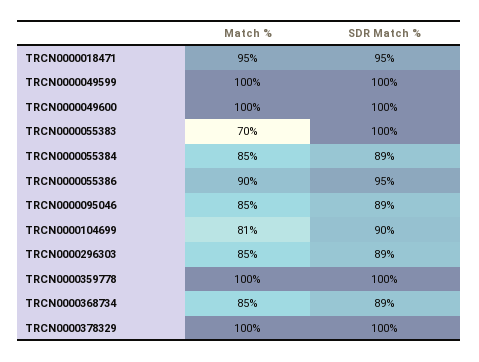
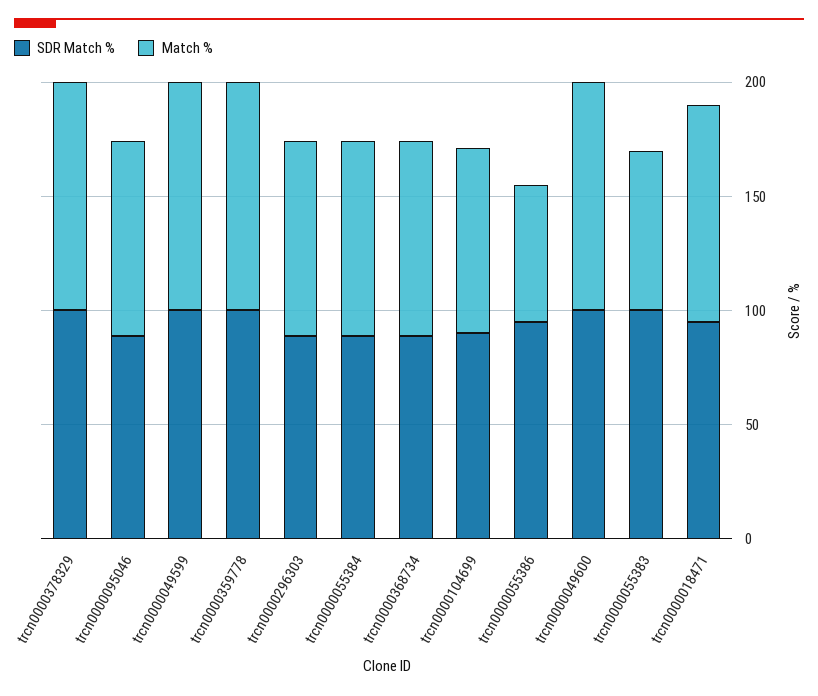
  {
    "Match %": {
      "TRCN0000018471": 95,
      "TRCN0000049599": 100,
      "TRCN0000049600": 100,
      "TRCN0000055383": 70,
      "TRCN0000055384": 85,
-     "TRCN0000055386": 90,
+     "TRCN0000055386": 60,
      "TRCN0000095046": 85,
      "TRCN0000104699": 81,
      "TRCN0000296303": 85,
      "TRCN0000359778": 100,
      "TRCN0000368734": 85,
      "TRCN0000378329": 100
    },
    "SDR Match %": {
      "TRCN0000018471": 95,
      "TRCN0000049599": 100,
      "TRCN0000049600": 100,
      "TRCN0000055383": 100,
      "TRCN0000055384": 89,
      "TRCN0000055386": 95,
      "TRCN0000095046": 89,
      "TRCN0000104699": 90,
      "TRCN0000296303": 89,
      "TRCN0000359778": 100,
      "TRCN0000368734": 89,
      "TRCN0000378329": 100
    }
  }

